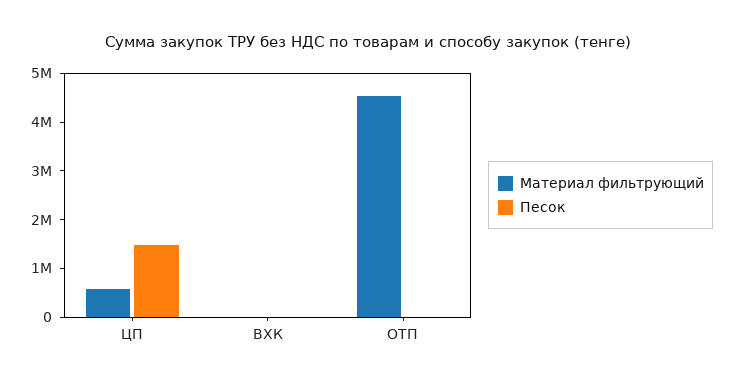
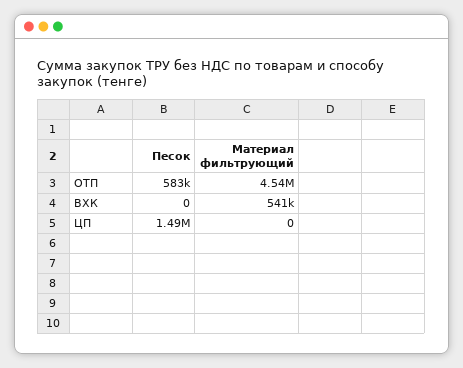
  {
    "Материал фильтрующий": {
-     "ЦП": 600000,
+     "ЦП": 0,
-     "ВХК": 0,
+     "ВХК": 541000,
      "ОТП": 4540000
    },
    "Песок": {
      "ЦП": 1490000,
      "ВХК": 0,
-     "ОТП": 0
+     "ОТП": 583000
    }
  }

